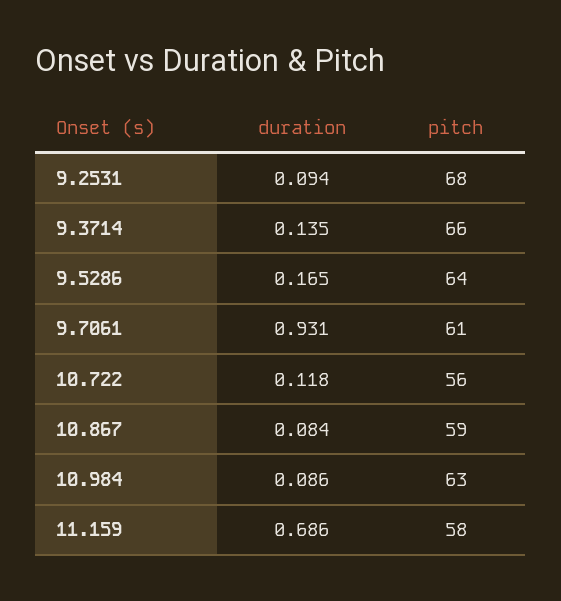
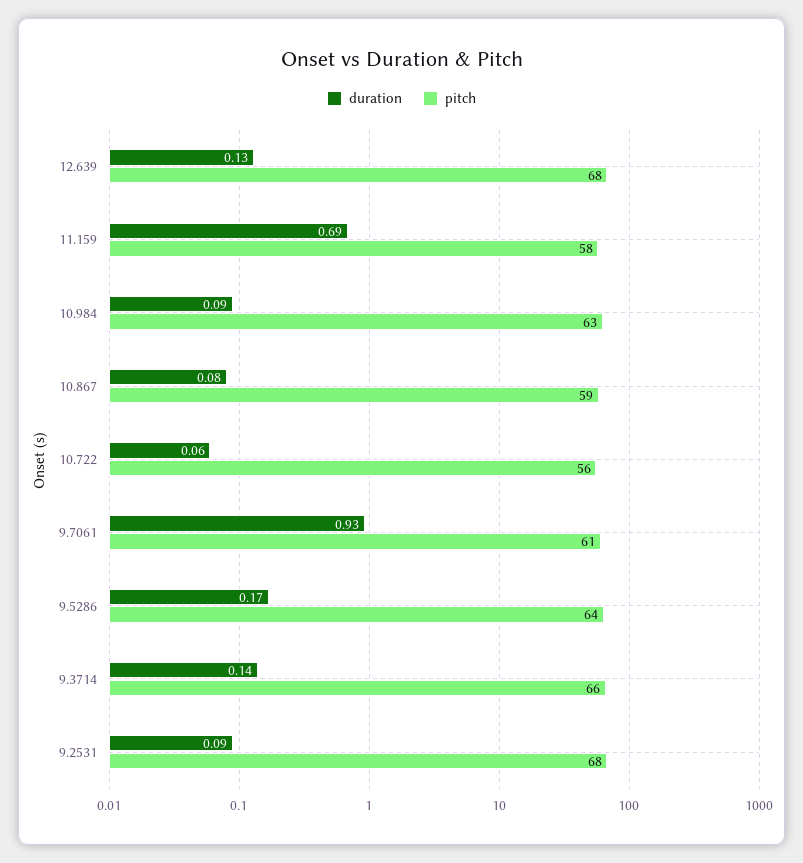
  {
    "duration": {
      "9.2531": 0.094,
      "9.3714": 0.135,
      "9.5286": 0.165,
      "9.7061": 0.931,
-     "10.722": 0.118,
+     "10.722": 0.06,
      "10.867": 0.084,
      "10.984": 0.086,
-     "11.159": 0.686
+     "11.159": 0.686,
+     "12.639": 0.13
    },
    "pitch": {
      "9.2531": 68,
      "9.3714": 66,
      "9.5286": 64,
      "9.7061": 61,
      "10.722": 56,
      "10.867": 59,
      "10.984": 63,
-     "11.159": 58
+     "11.159": 58,
+     "12.639": 68
    }
  }

